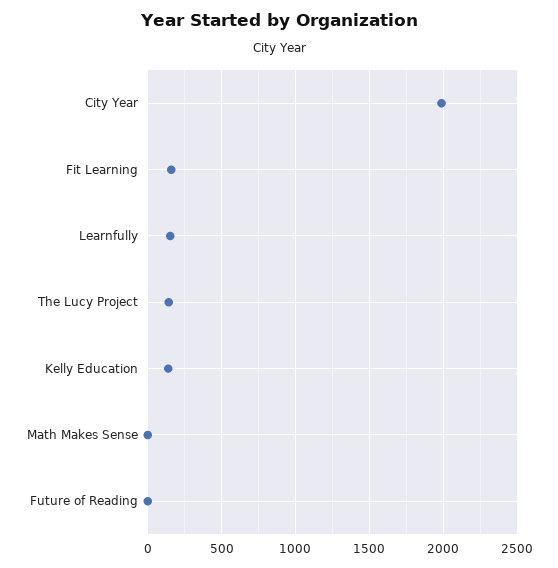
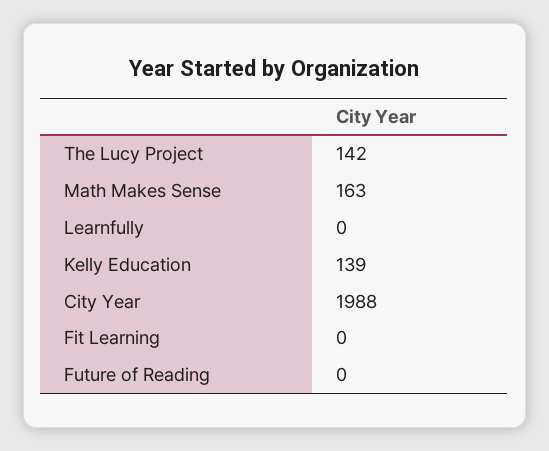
  {
    "City Year": 1988,
-   "Fit Learning": 150,
+   "Fit Learning": 0,
-   "Learnfully": 150,
+   "Learnfully": 0,
    "The Lucy Project": 142,
    "Kelly Education": 139,
-   "Math Makes Sense": 0,
+   "Math Makes Sense": 163,
    "Future of Reading": 0
  }

